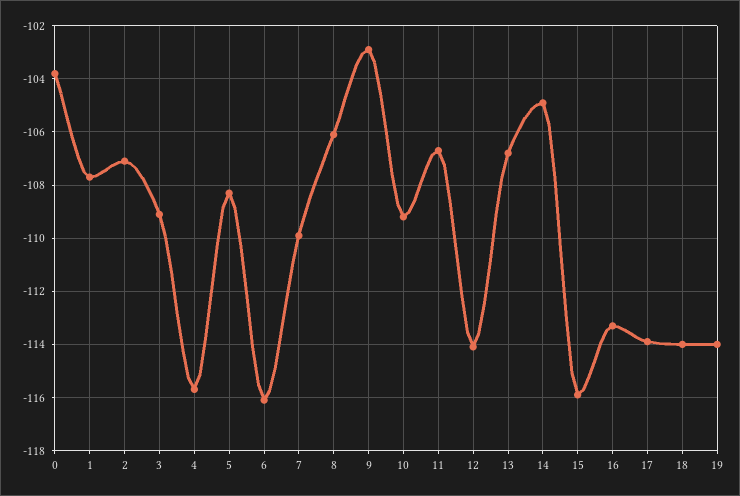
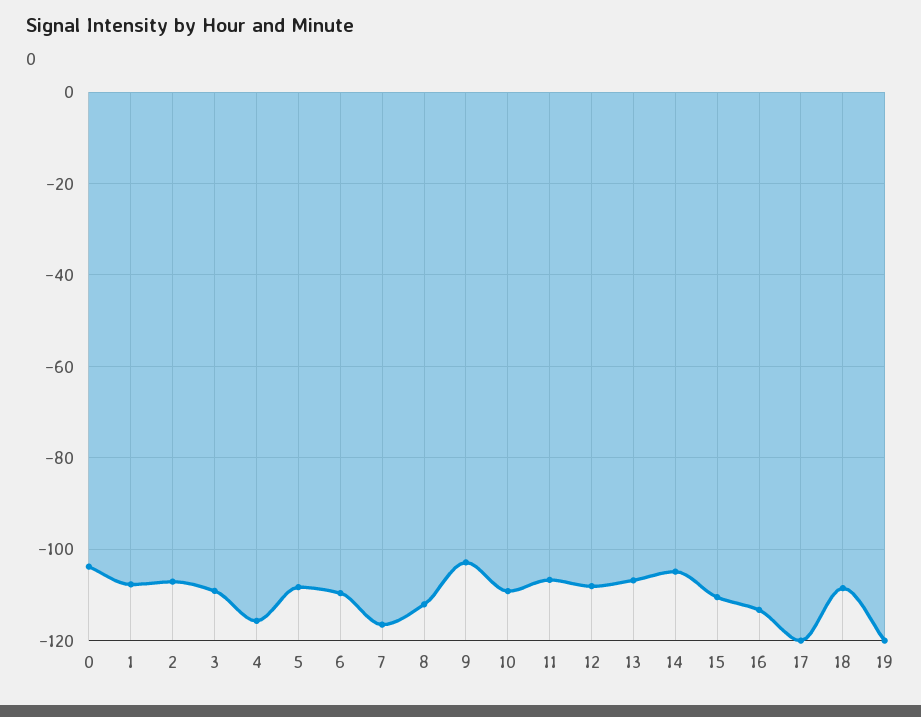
  {
    "0": -104,
    "1": -107.5,
    "2": -107,
    "3": -109,
    "4": -115.5,
    "5": -108.5,
-   "6": -116,
+   "6": -110,
-   "7": -110,
+   "7": -116,
-   "8": -106,
+   "8": -112,
    "9": -103,
    "10": -109,
    "11": -106.5,
-   "12": -114,
+   "12": -108,
    "13": -107,
    "14": -105,
-   "15": -116,
+   "15": -110,
    "16": -113.5,
-   "17": -114,
+   "17": -120,
-   "18": -114,
+   "18": -108,
-   "19": -114
+   "19": -120
  }

